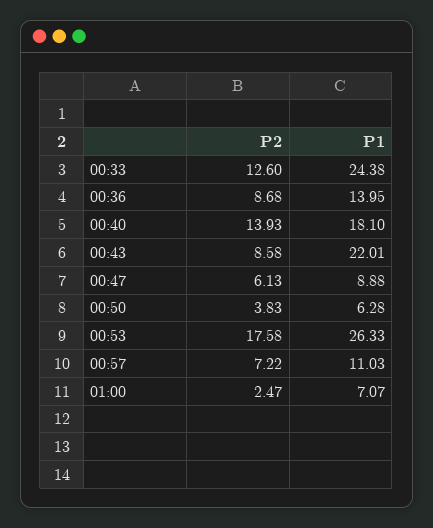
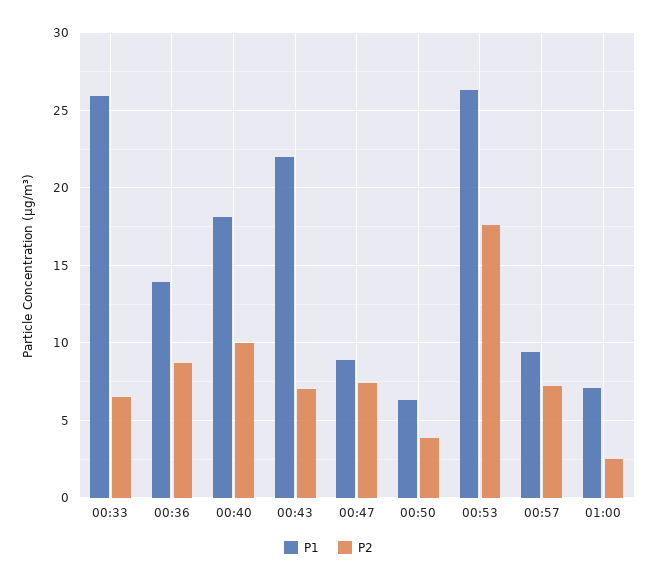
  {
    "P2": {
-     "00:33": 12.6,
+     "00:33": 6.5,
      "00:36": 8.68,
-     "00:40": 13.93,
+     "00:40": 10,
-     "00:43": 8.58,
+     "00:43": 7,
-     "00:47": 6.13,
+     "00:47": 7.5,
      "00:50": 3.83,
      "00:53": 17.58,
      "00:57": 7.22,
      "01:00": 2.47
    },
    "P1": {
-     "00:33": 24.38,
+     "00:33": 26,
      "00:36": 13.95,
      "00:40": 18.1,
      "00:43": 22.01,
      "00:47": 8.88,
      "00:50": 6.28,
      "00:53": 26.33,
-     "00:57": 11.03,
+     "00:57": 9.5,
      "01:00": 7.07
    }
  }

